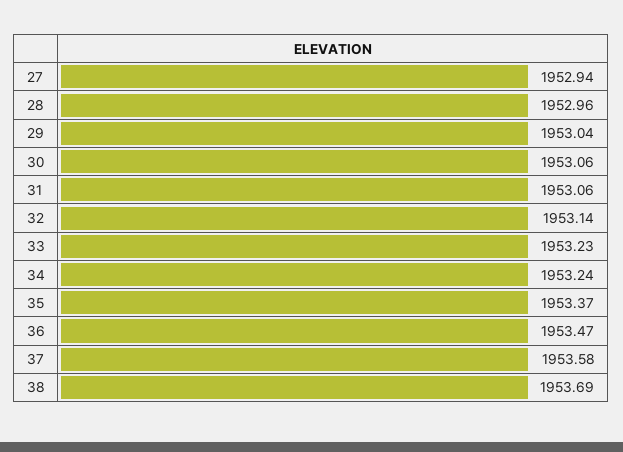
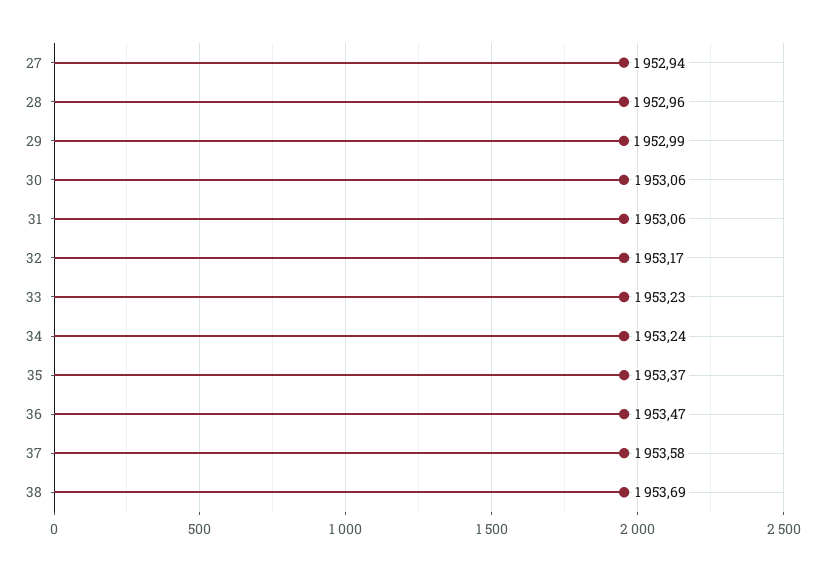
  {
    "27": 1952.94,
    "28": 1952.96,
-   "29": 1953.04,
+   "29": 1952.99,
    "30": 1953.06,
    "31": 1953.06,
-   "32": 1953.14,
+   "32": 1953.17,
    "33": 1953.23,
    "34": 1953.24,
    "35": 1953.37,
    "36": 1953.47,
    "37": 1953.58,
    "38": 1953.69
  }

